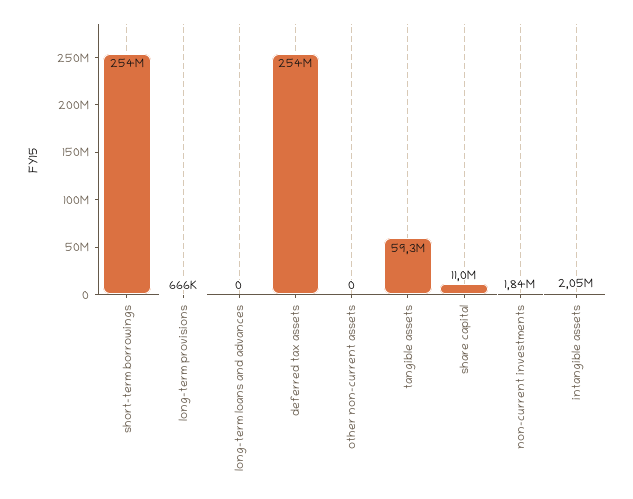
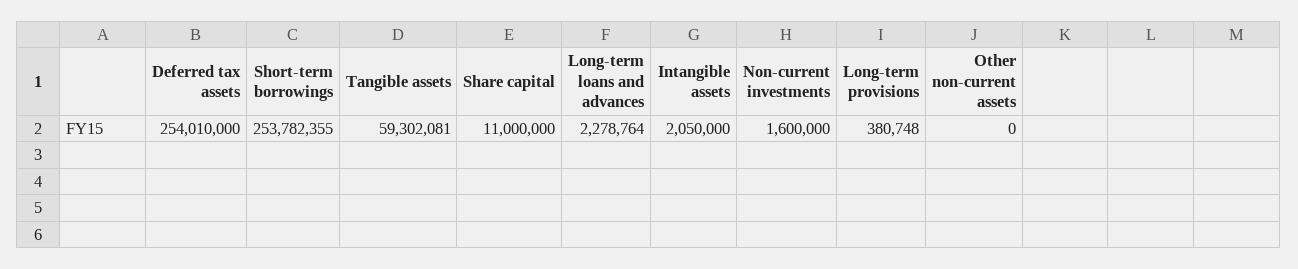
  {
    "short-term borrowings": 253782355,
-   "long-term provisions": 666000,
+   "long-term provisions": 380748,
-   "long-term loans and advances": 0,
+   "long-term loans and advances": 2278764,
    "deferred tax assets": 254010000,
    "other non-current assets": 0,
    "tangible assets": 59302081,
    "share capital": 11000000,
-   "non-current investments": 1840000,
+   "non-current investments": 1600000,
    "intangible assets": 2050000
  }

